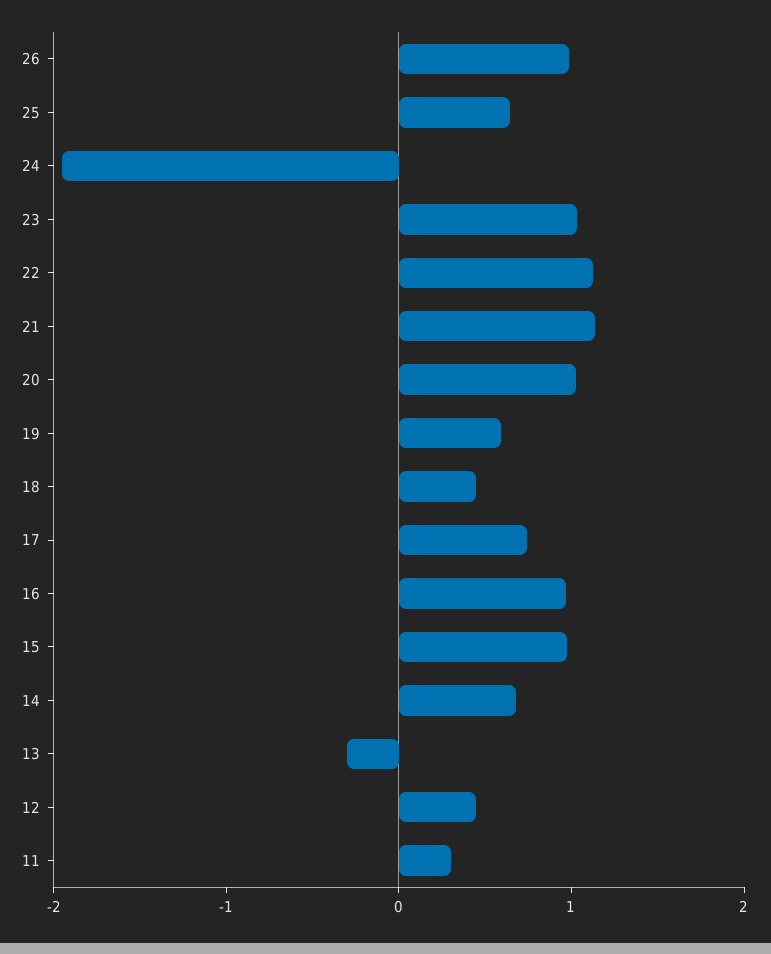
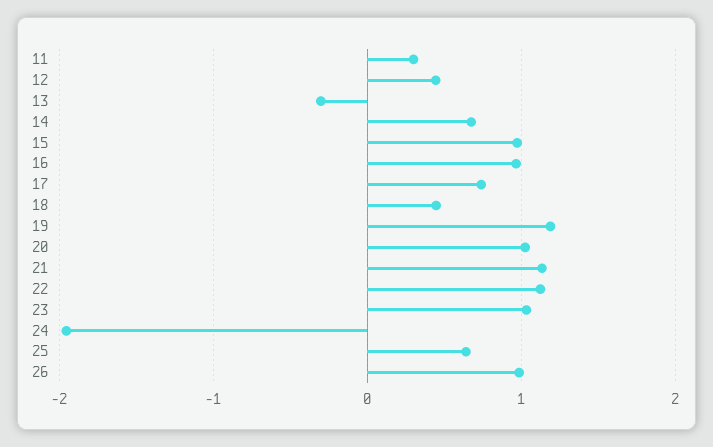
  {
    "26": 1,
    "25": 0.6,
    "24": -2,
    "23": 1,
    "22": 1.1,
    "21": 1.1,
    "20": 1,
-   "19": 0.6,
+   "19": 1.2,
    "18": 0.4,
    "17": 0.7,
    "16": 1,
    "15": 1,
    "14": 0.7,
    "13": -0.3,
    "12": 0.4,
    "11": 0.3
  }

